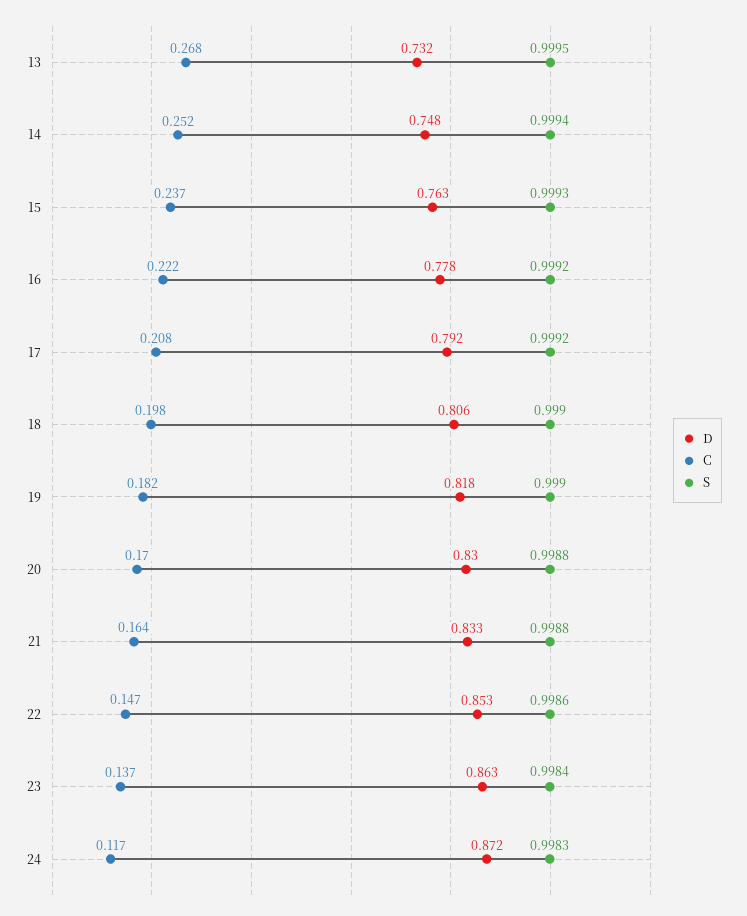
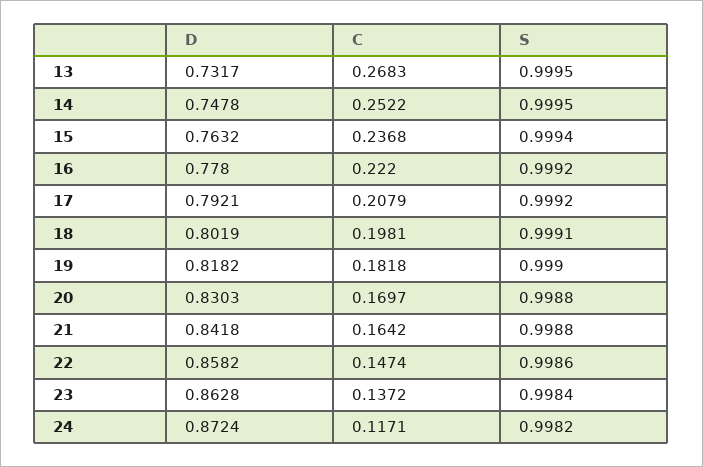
  {
    "D": {
      "13": 0.7317,
      "14": 0.7478,
      "15": 0.7632,
      "16": 0.778,
      "17": 0.7921,
-     "18": 0.806,
+     "18": 0.8019,
      "19": 0.8182,
      "20": 0.8303,
-     "21": 0.833,
+     "21": 0.8418,
-     "22": 0.853,
+     "22": 0.8582,
      "23": 0.8628,
      "24": 0.8724
    },
    "C": {
      "13": 0.2683,
      "14": 0.2522,
      "15": 0.2368,
      "16": 0.222,
      "17": 0.2079,
      "18": 0.1981,
      "19": 0.1818,
      "20": 0.1697,
      "21": 0.1642,
      "22": 0.1474,
      "23": 0.1372,
      "24": 0.1171
    },
    "S": {
      "13": 0.9995,
-     "14": 0.9994,
+     "14": 0.9995,
-     "15": 0.9993,
+     "15": 0.9994,
      "16": 0.9992,
      "17": 0.9992,
-     "18": 0.999,
+     "18": 0.9991,
      "19": 0.999,
      "20": 0.9988,
      "21": 0.9988,
      "22": 0.9986,
      "23": 0.9984,
-     "24": 0.9983
+     "24": 0.9982
    }
  }

